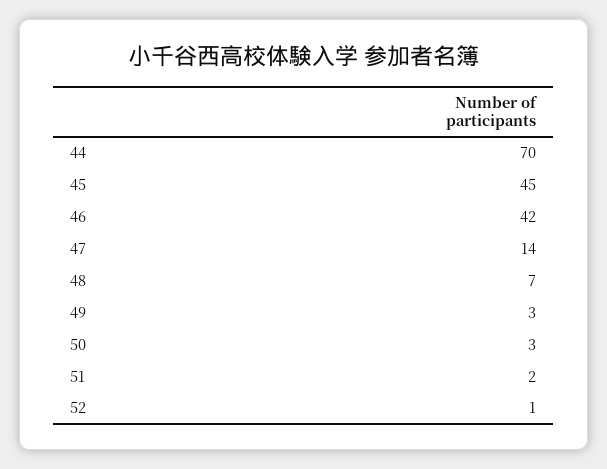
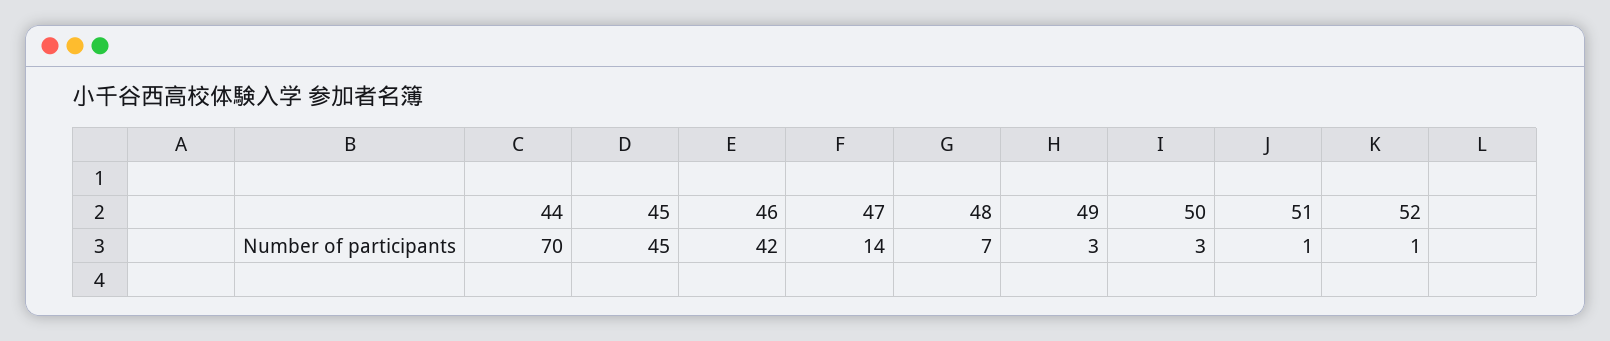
  {
    "44": 70,
    "45": 45,
    "46": 42,
    "47": 14,
    "48": 7,
    "49": 3,
    "50": 3,
-   "51": 2,
+   "51": 1,
    "52": 1
  }

